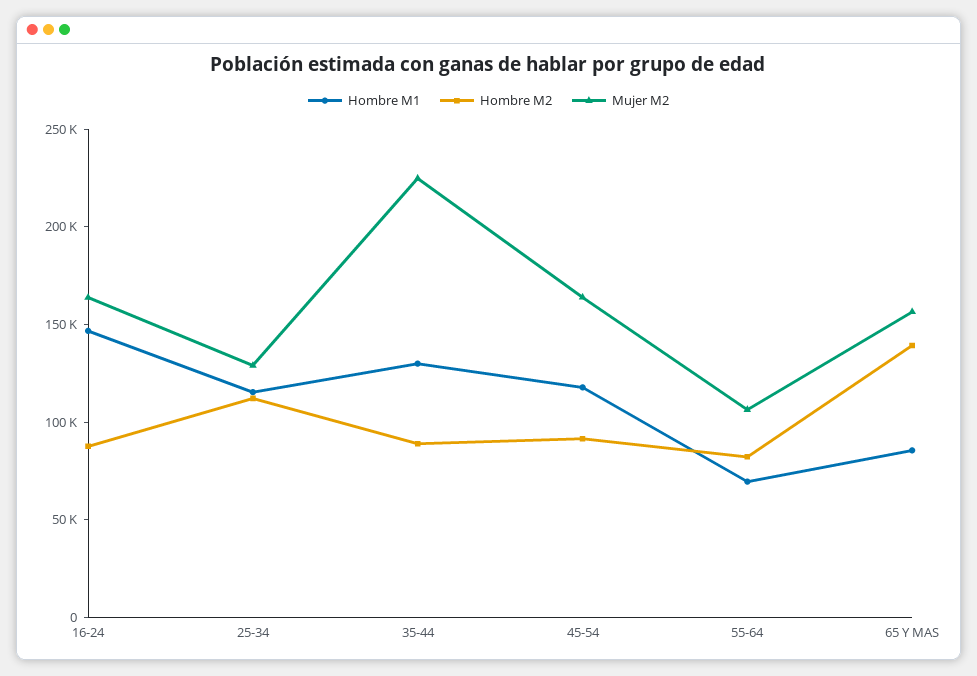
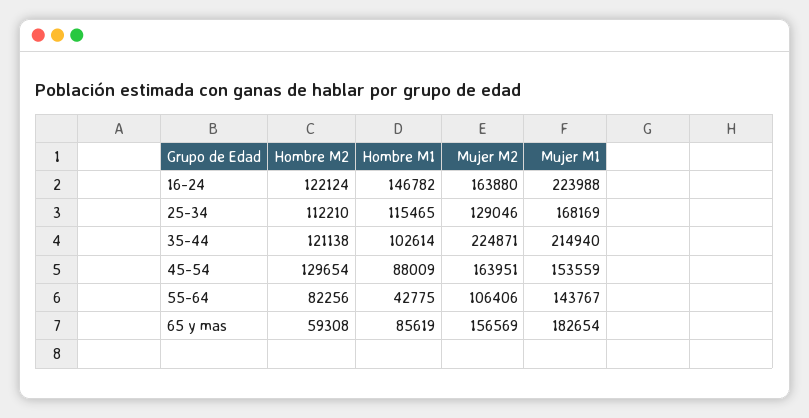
  {
    "Hombre M1": {
      "16-24": 146782,
      "25-34": 115465,
-     "35-44": 130000,
+     "35-44": 102614,
-     "45-54": 120000,
+     "45-54": 88009,
-     "55-64": 70000,
+     "55-64": 42775,
      "65 Y MAS": 85619
    },
    "Hombre M2": {
-     "16-24": 90000,
+     "16-24": 122124,
      "25-34": 112210,
-     "35-44": 90000,
+     "35-44": 121138,
-     "45-54": 90000,
+     "45-54": 129654,
      "55-64": 82256,
-     "65 Y MAS": 140000
+     "65 Y MAS": 59308
    },
    "Mujer M2": {
      "16-24": 163880,
      "25-34": 129046,
      "35-44": 224871,
      "45-54": 163951,
      "55-64": 106406,
      "65 Y MAS": 156569
-   }
+   },
+   "Mujer M1": {
+     "16-24": 223988,
+     "25-34": 168169,
+     "35-44": 214940,
+     "45-54": 153559,
+     "55-64": 143767,
+     "65 Y MAS": 182654
+   }
  }

